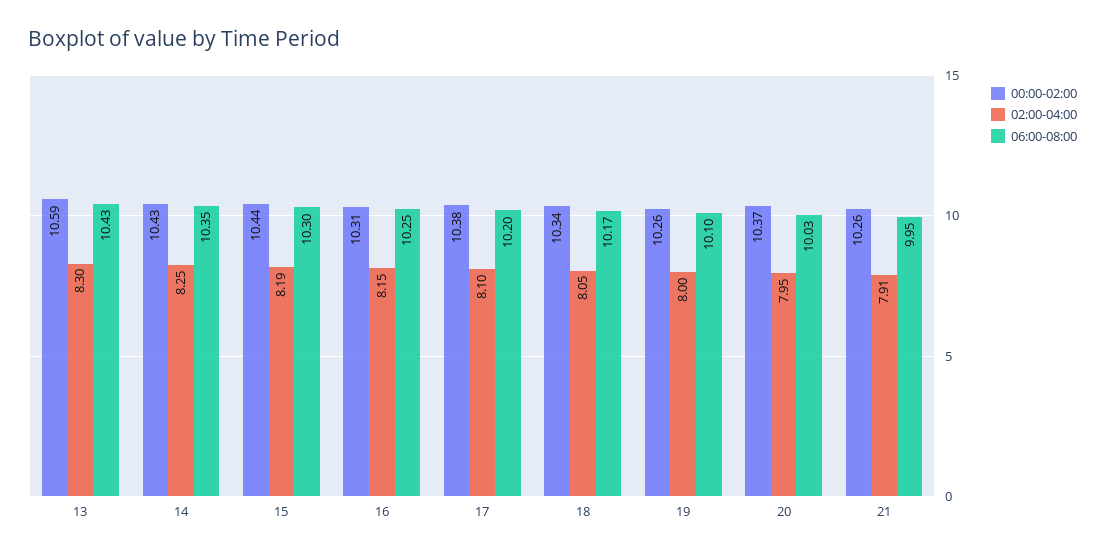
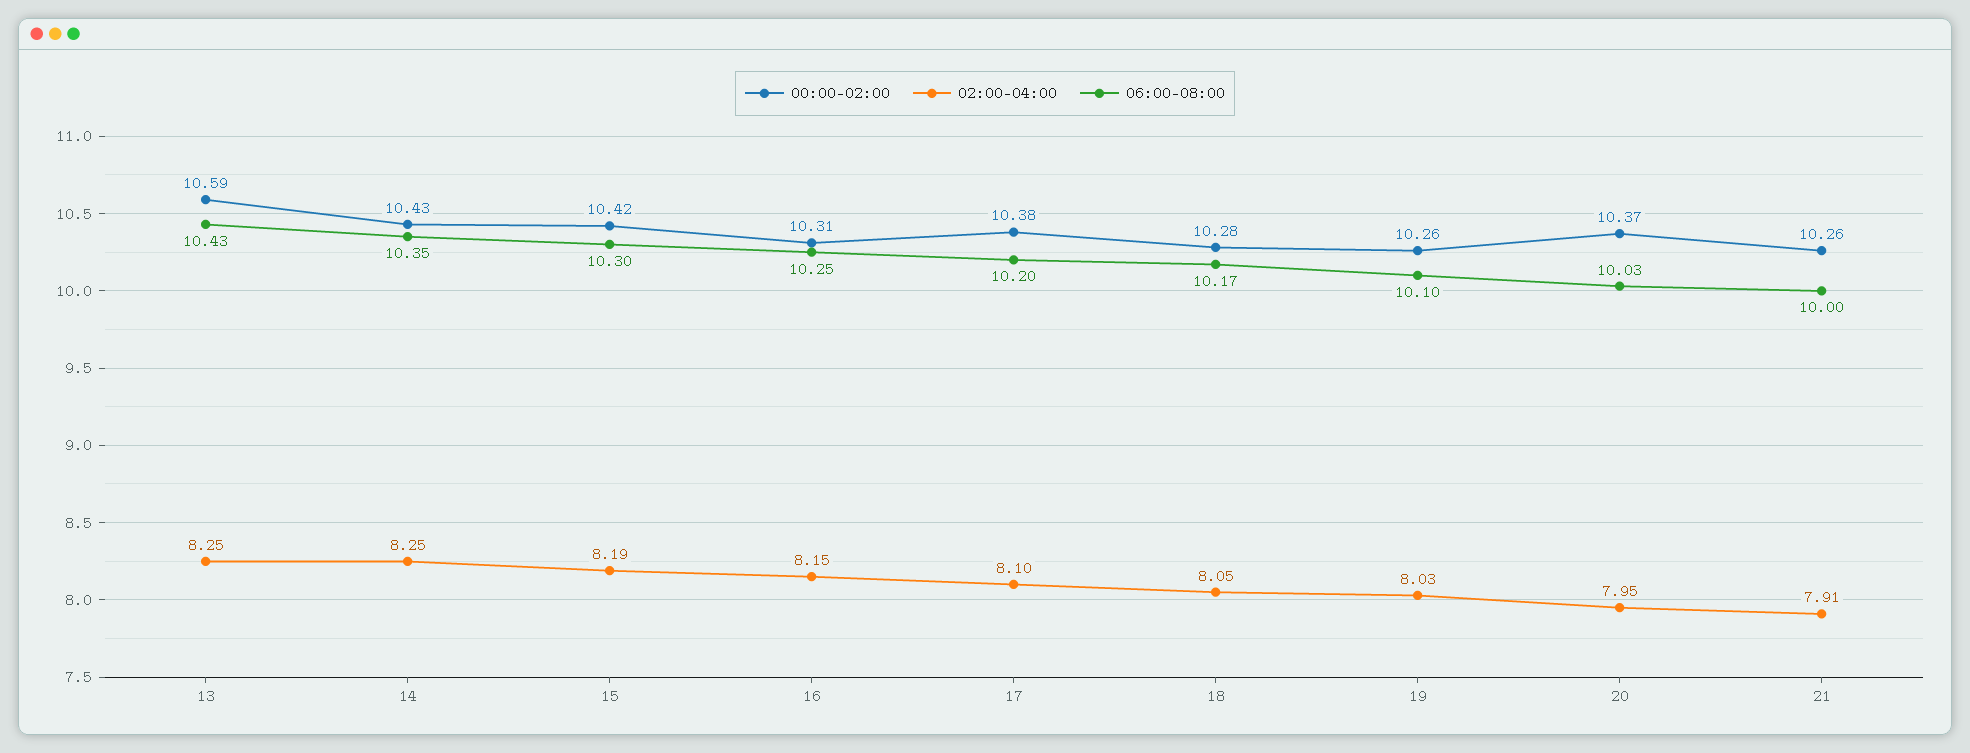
  {
    "00:00-02:00": {
      "13": 10.59,
      "14": 10.43,
-     "15": 10.44,
+     "15": 10.42,
      "16": 10.31,
      "17": 10.38,
-     "18": 10.34,
+     "18": 10.28,
      "19": 10.26,
      "20": 10.37,
      "21": 10.26
    },
    "02:00-04:00": {
-     "13": 8.3,
+     "13": 8.25,
      "14": 8.25,
      "15": 8.19,
      "16": 8.15,
      "17": 8.1,
      "18": 8.05,
-     "19": 8,
+     "19": 8.03,
      "20": 7.95,
      "21": 7.91
    },
    "06:00-08:00": {
      "13": 10.43,
      "14": 10.35,
      "15": 10.3,
      "16": 10.25,
      "17": 10.2,
      "18": 10.17,
      "19": 10.1,
      "20": 10.03,
-     "21": 9.95
+     "21": 10
    }
  }

